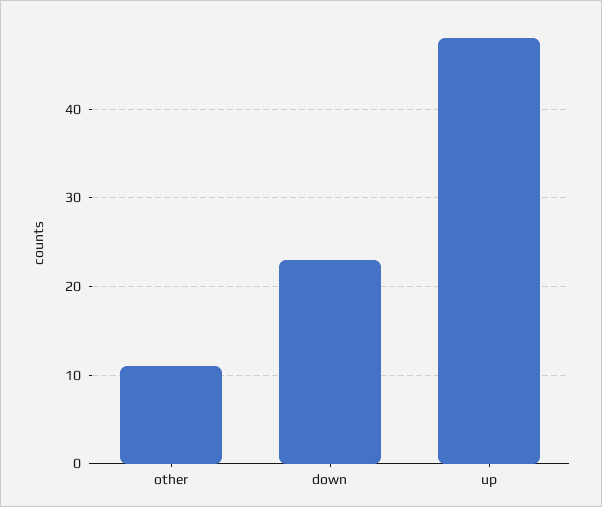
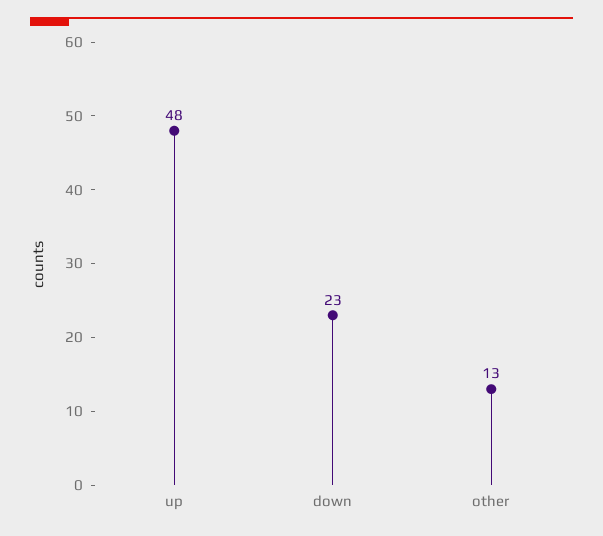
  {
-   "other": 11,
+   "other": 13,
    "down": 23,
    "up": 48
  }

